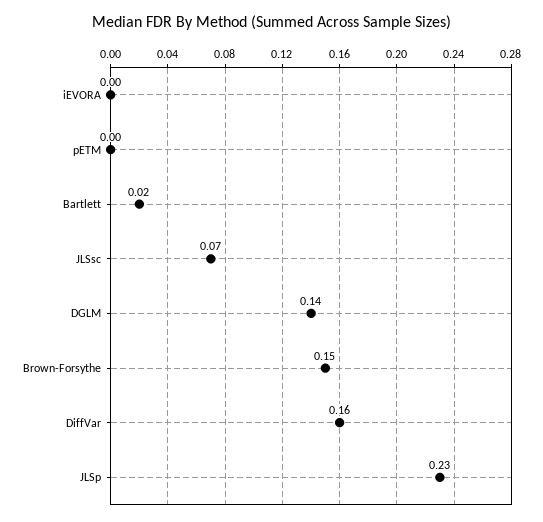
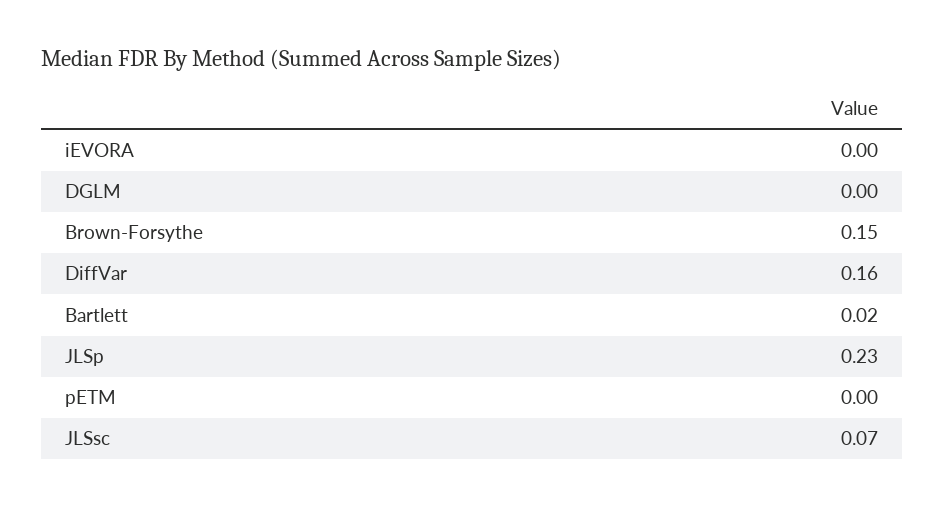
  {
    "iEVORA": 0,
    "pETM": 0,
    "Bartlett": 0.02,
    "JLSsc": 0.07,
-   "DGLM": 0.14,
+   "DGLM": 0,
    "Brown-Forsythe": 0.15,
    "DiffVar": 0.16,
    "JLSp": 0.23
  }

